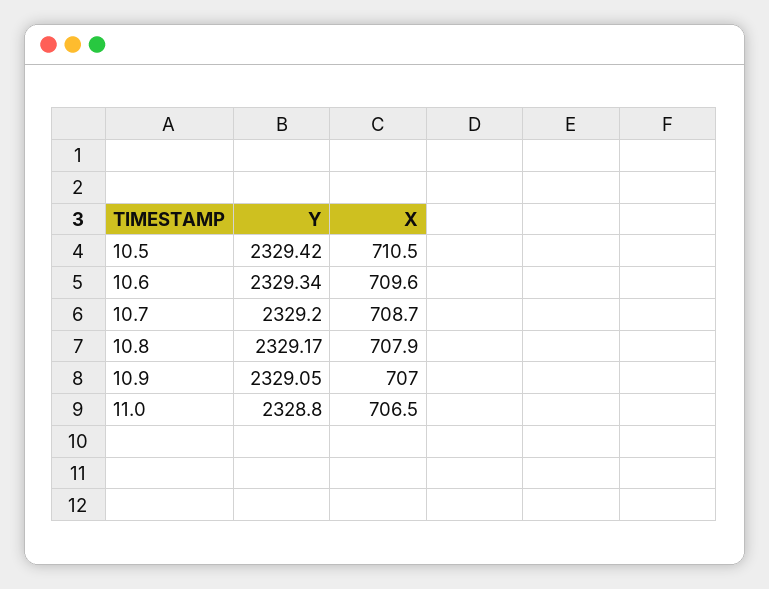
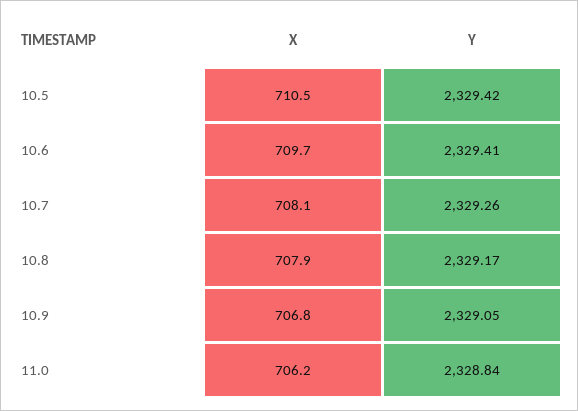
  {
    "Y": {
      "10.5": 2329.42,
-     "10.6": 2329.34,
+     "10.6": 2329.41,
-     "10.7": 2329.2,
+     "10.7": 2329.26,
      "10.8": 2329.17,
      "10.9": 2329.05,
-     "11.0": 2328.8
+     "11.0": 2328.84
    },
    "X": {
      "10.5": 710.5,
-     "10.6": 709.6,
+     "10.6": 709.7,
-     "10.7": 708.7,
+     "10.7": 708.1,
      "10.8": 707.9,
-     "10.9": 707,
+     "10.9": 706.8,
-     "11.0": 706.5
+     "11.0": 706.2
    }
  }

